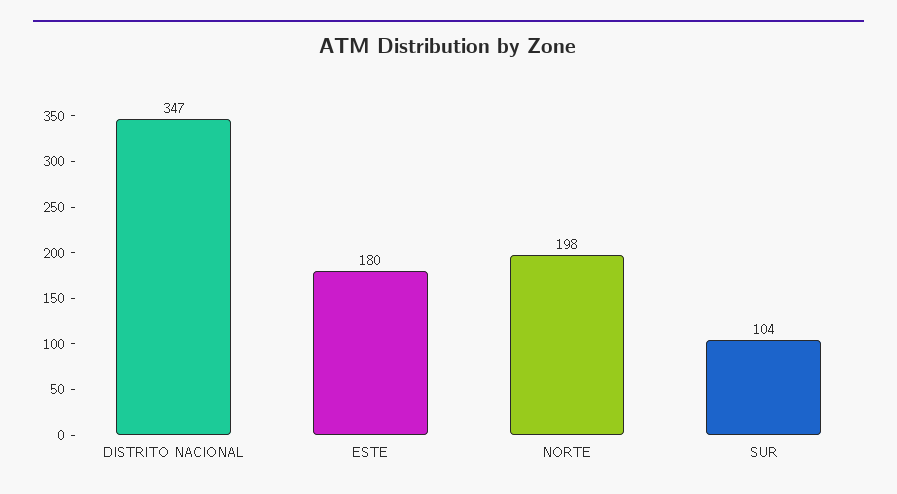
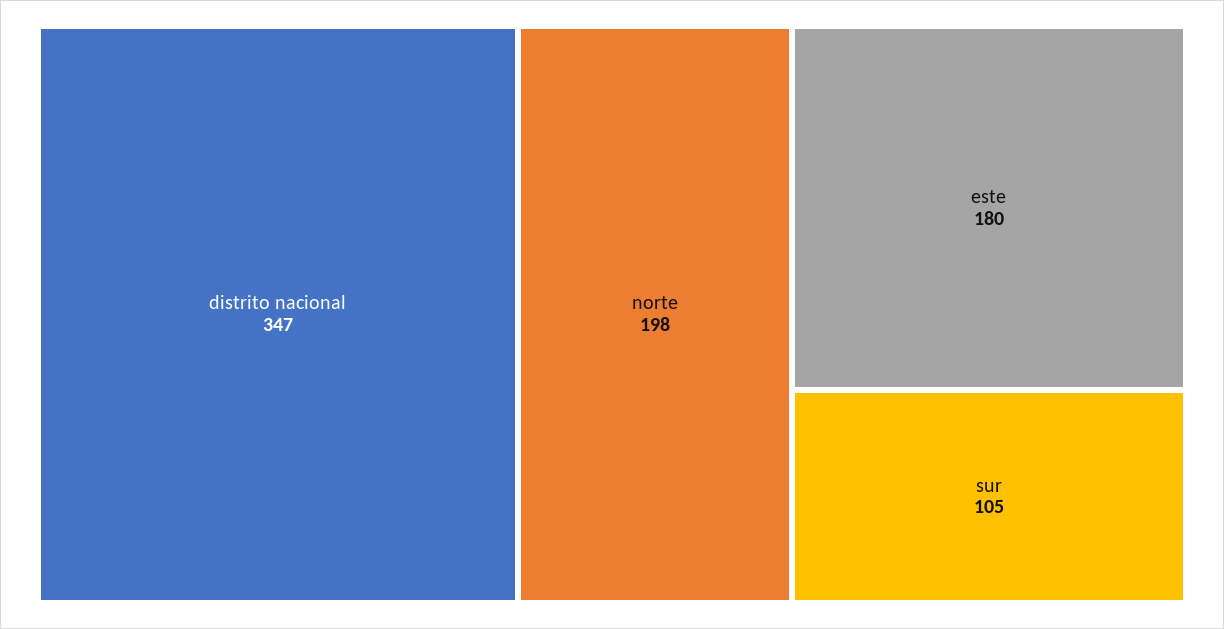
  {
    "DISTRITO NACIONAL": 347,
    "ESTE": 180,
    "NORTE": 198,
-   "SUR": 104
+   "SUR": 105
  }

